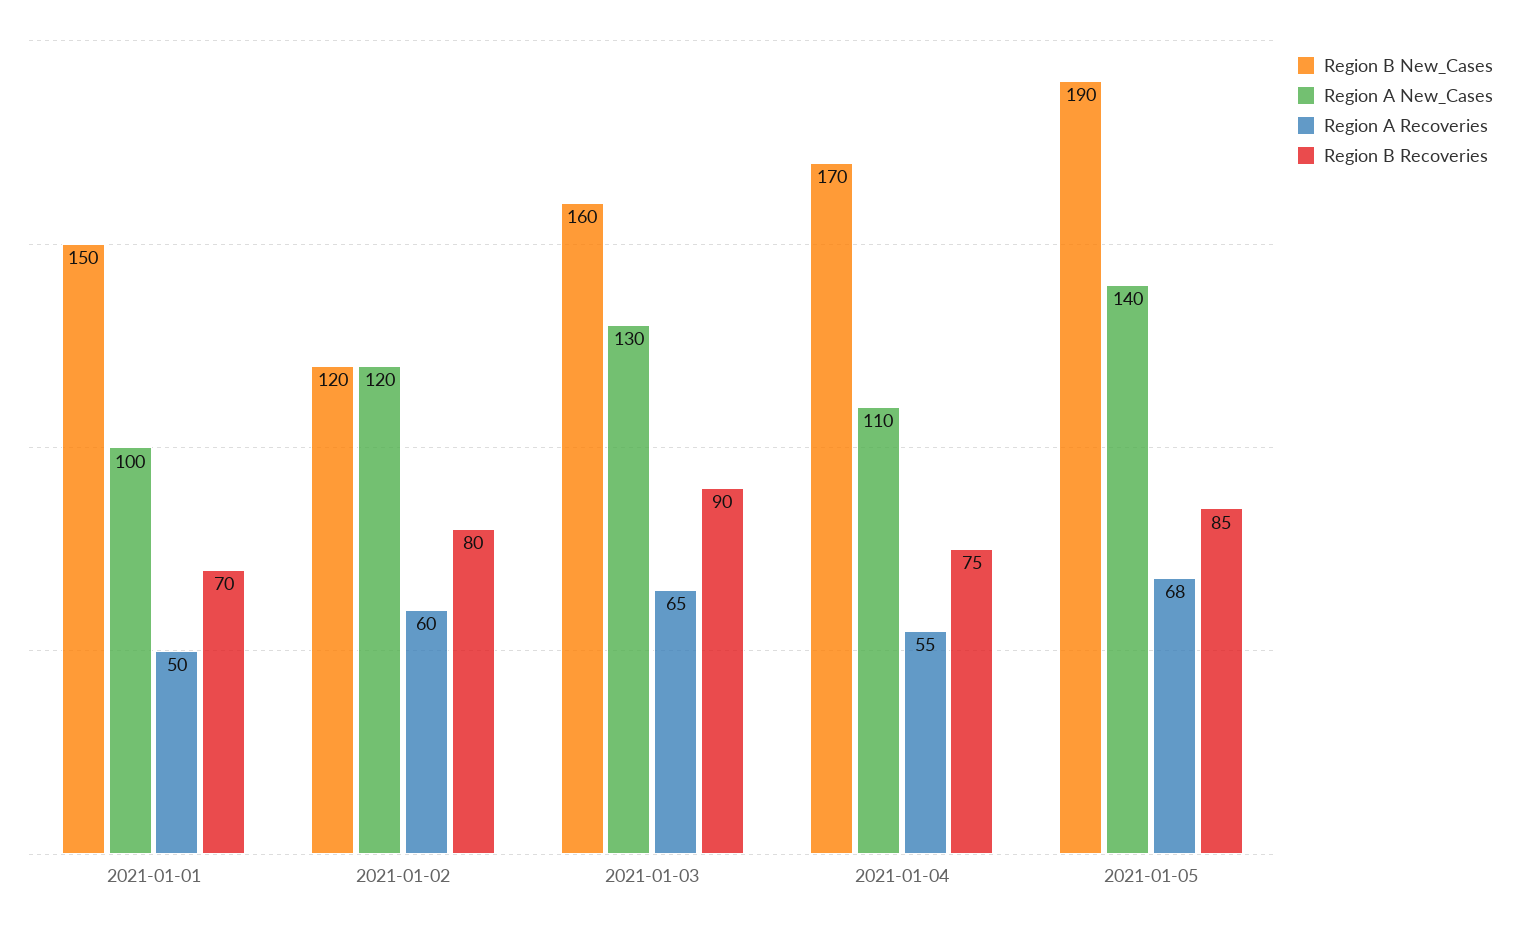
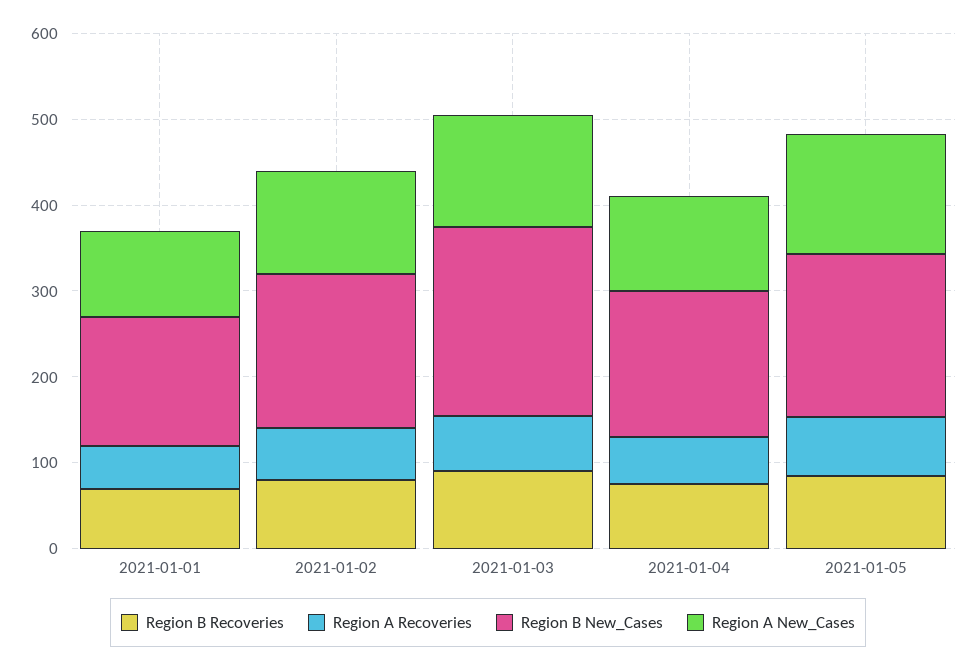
  {
    "Region B New_Cases": {
      "2021-01-01": 150,
-     "2021-01-02": 120,
+     "2021-01-02": 180,
-     "2021-01-03": 160,
+     "2021-01-03": 220,
      "2021-01-04": 170,
      "2021-01-05": 190
    },
    "Region A New_Cases": {
      "2021-01-01": 100,
      "2021-01-02": 120,
      "2021-01-03": 130,
      "2021-01-04": 110,
      "2021-01-05": 140
    },
    "Region A Recoveries": {
      "2021-01-01": 50,
      "2021-01-02": 60,
      "2021-01-03": 65,
      "2021-01-04": 55,
      "2021-01-05": 68
    },
    "Region B Recoveries": {
      "2021-01-01": 70,
      "2021-01-02": 80,
      "2021-01-03": 90,
      "2021-01-04": 75,
      "2021-01-05": 85
    }
  }

